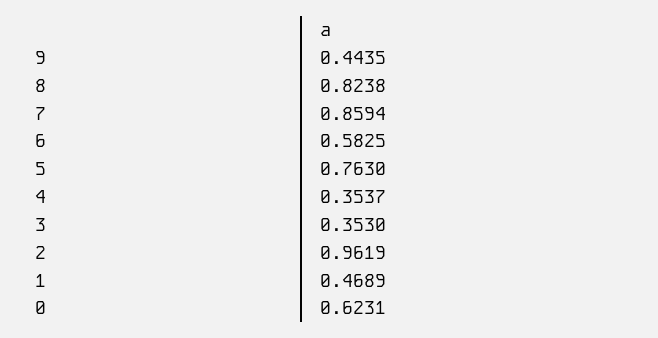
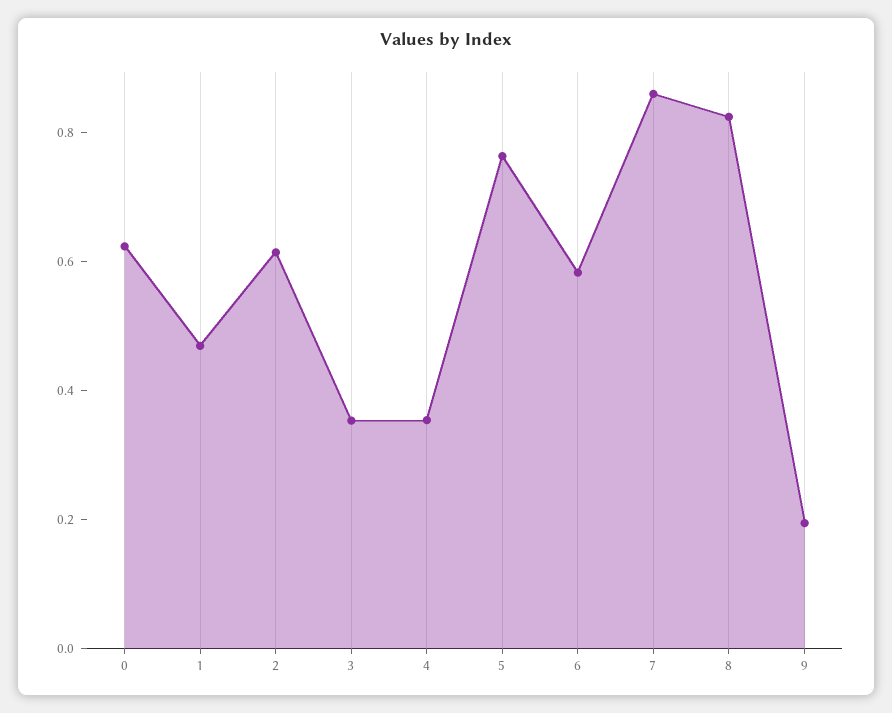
  {
-   "9": 0.4435,
+   "9": 0.2,
    "8": 0.8238,
    "7": 0.8594,
    "6": 0.5825,
    "5": 0.763,
    "4": 0.3537,
    "3": 0.353,
-   "2": 0.9619,
+   "2": 0.6,
    "1": 0.4689,
    "0": 0.6231
  }

